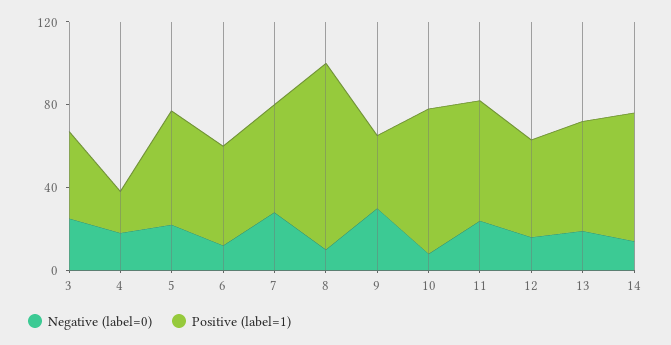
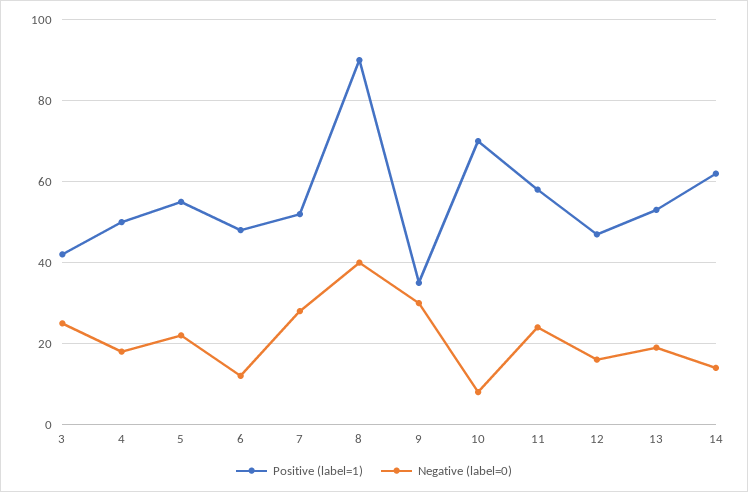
  {
    "Negative (label=0)": {
      "3": 25,
      "4": 20,
      "5": 20,
      "6": 10,
      "7": 30,
-     "8": 10,
+     "8": 40,
      "9": 30,
      "10": 10,
      "11": 25,
      "12": 15,
      "13": 20,
      "14": 15
    },
    "Positive (label=1)": {
      "3": 40,
-     "4": 20,
+     "4": 50,
      "5": 55,
      "6": 50,
      "7": 50,
      "8": 90,
      "9": 35,
      "10": 70,
      "11": 60,
      "12": 45,
      "13": 55,
      "14": 60
    }
  }

